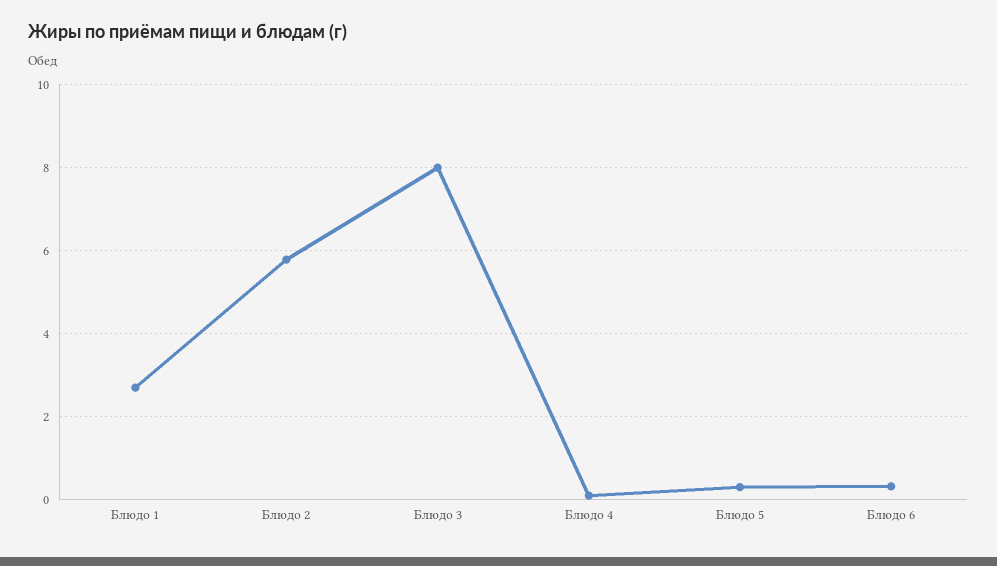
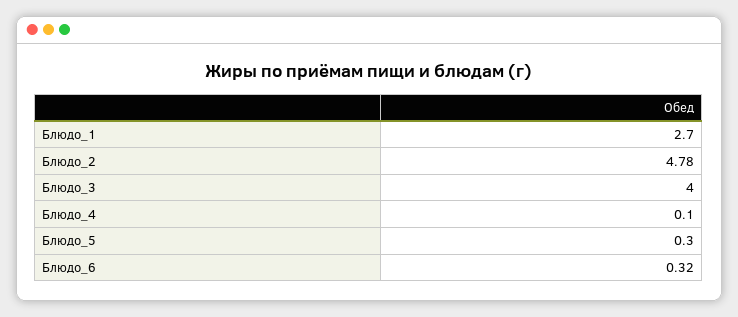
  {
    "Блюдо 1": 2.7,
-   "Блюдо 2": 5.8,
+   "Блюдо 2": 4.78,
-   "Блюдо 3": 8,
+   "Блюдо 3": 4,
    "Блюдо 4": 0.1,
    "Блюдо 5": 0.3,
    "Блюдо 6": 0.32
  }

